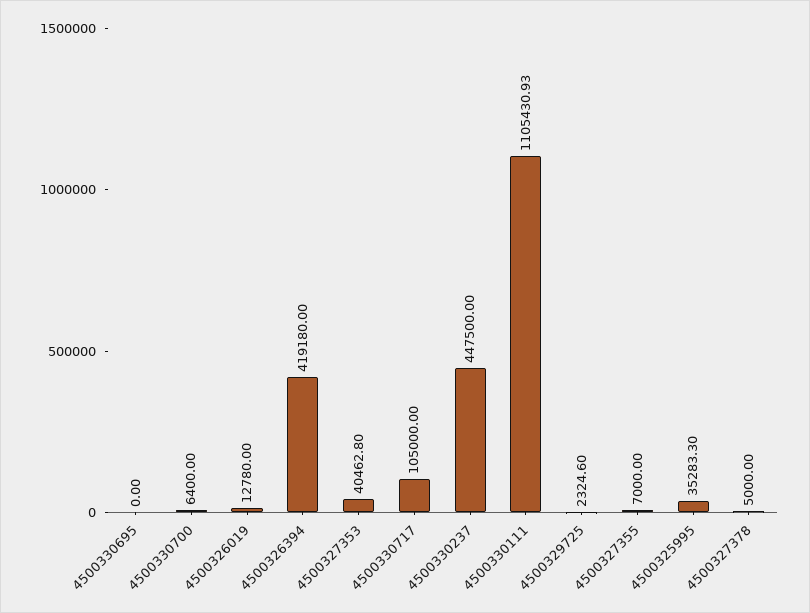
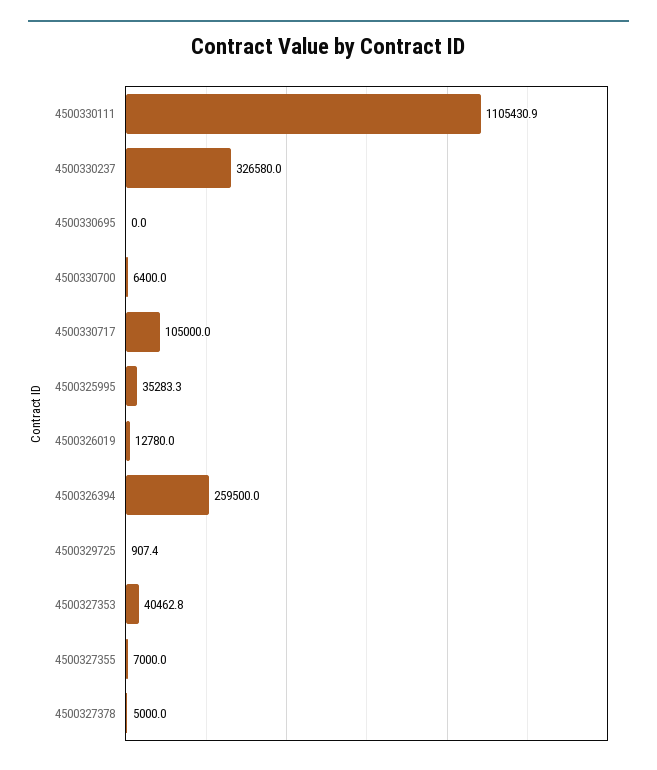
  {
    "4500330695": 0,
    "4500330700": 6400,
    "4500326019": 12780,
-   "4500326394": 419180,
+   "4500326394": 259500,
    "4500327353": 40462.8,
    "4500330717": 105000,
-   "4500330237": 447500,
+   "4500330237": 326580,
    "4500330111": 1105430.93,
-   "4500329725": 2324.6,
+   "4500329725": 907.4,
    "4500327355": 7000,
    "4500325995": 35283.3,
    "4500327378": 5000
  }

